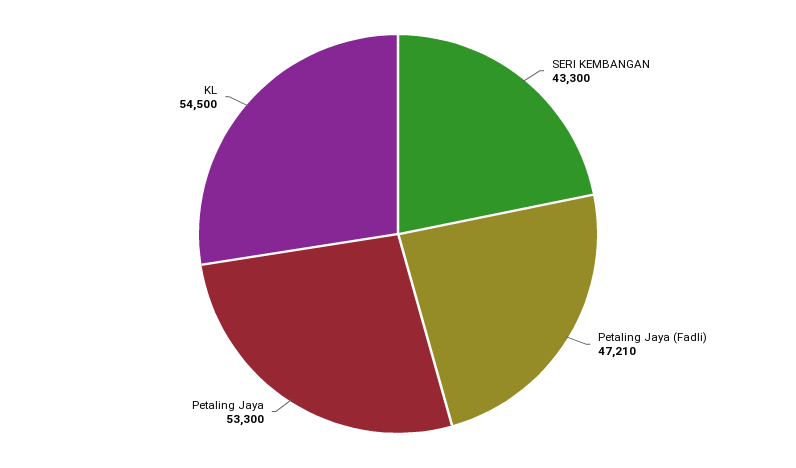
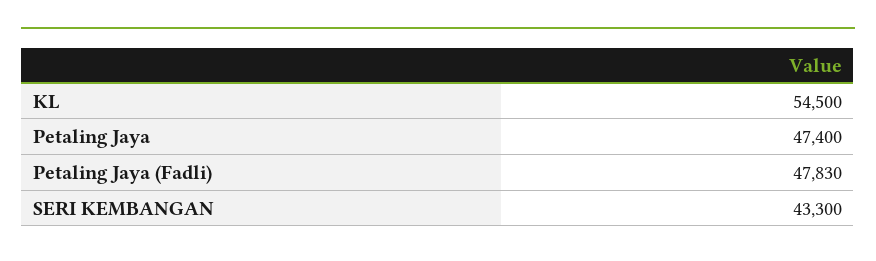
  {
    "SERI KEMBANGAN": 43300,
-   "Petaling Jaya (Fadli)": 47210,
+   "Petaling Jaya (Fadli)": 47830,
-   "Petaling Jaya": 53300,
+   "Petaling Jaya": 47400,
    "KL": 54500
  }

